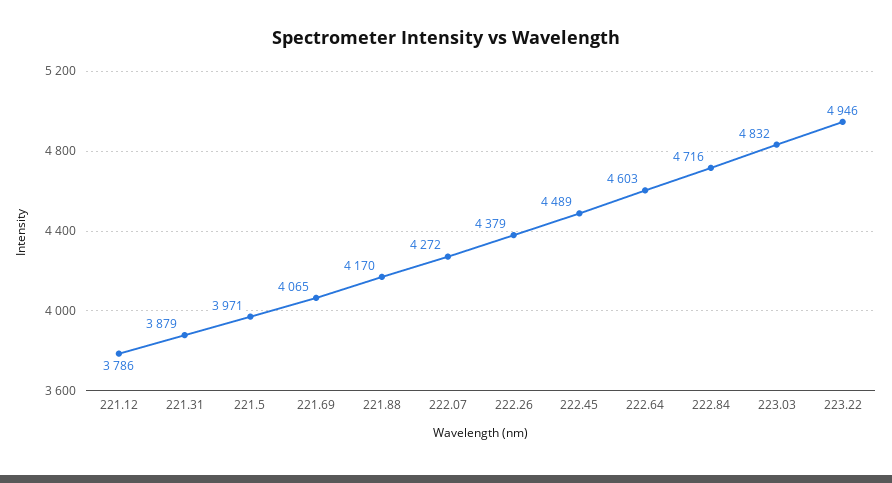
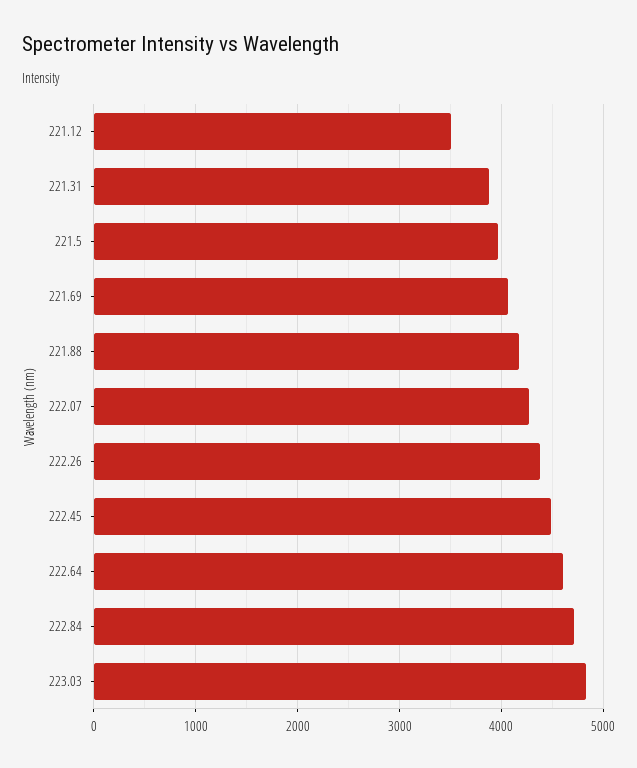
  {
-   "221.12": 3786,
+   "221.12": 3500,
    "221.31": 3879,
    "221.5": 3971,
    "221.69": 4065,
    "221.88": 4170,
    "222.07": 4272,
    "222.26": 4379,
    "222.45": 4489,
    "222.64": 4603,
    "222.84": 4716,
-   "223.03": 4832,
+   "223.03": 4832
-   "223.22": 4946
  }

